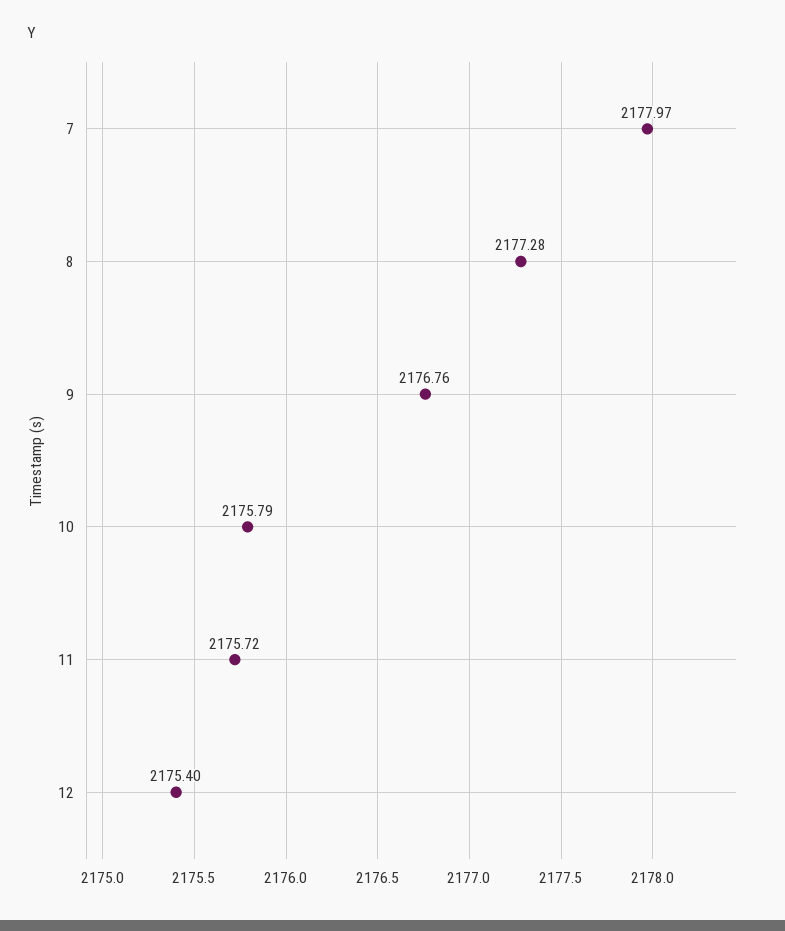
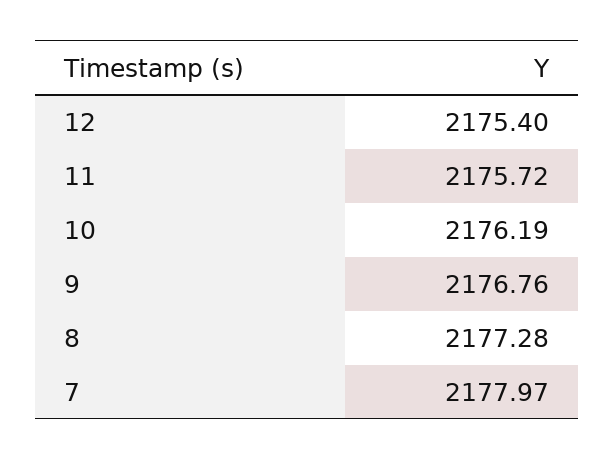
  {
    "7": 2177.97,
    "8": 2177.28,
    "9": 2176.76,
-   "10": 2175.79,
+   "10": 2176.19,
    "11": 2175.72,
    "12": 2175.4
  }

